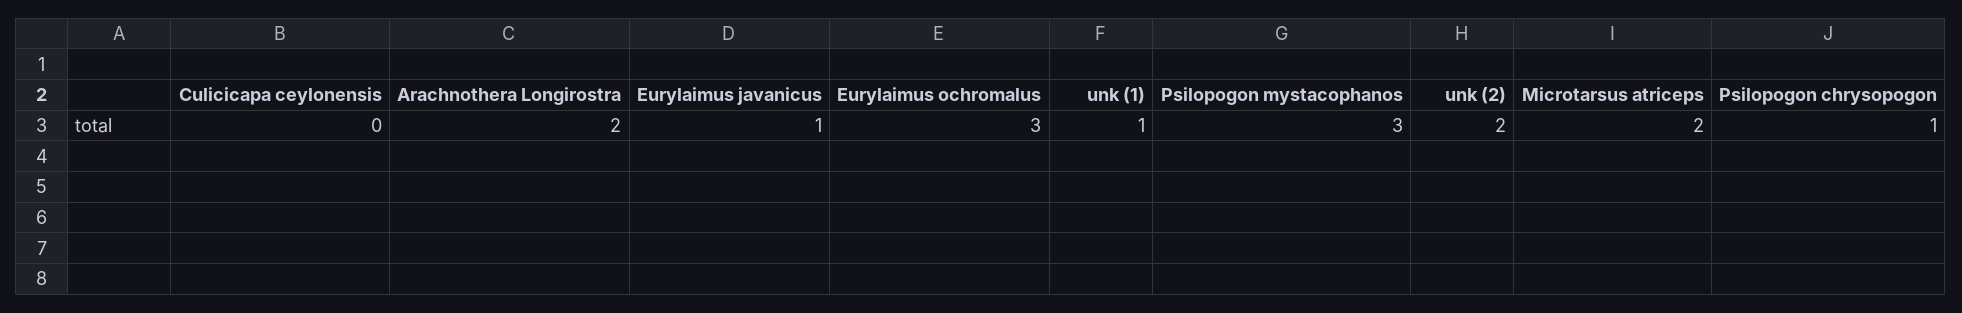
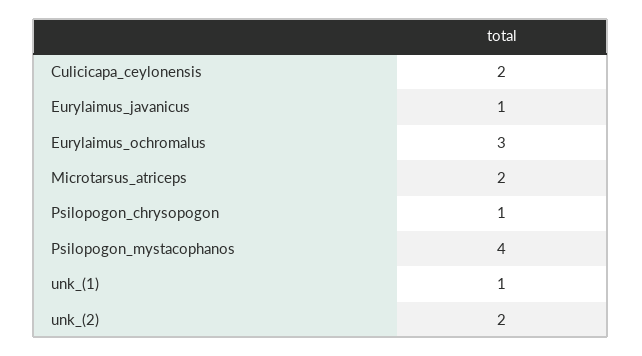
  {
-   "Culicicapa ceylonensis": 0,
+   "Culicicapa ceylonensis": 2,
-   "Arachnothera Longirostra": 2,
    "Eurylaimus javanicus": 1,
    "Eurylaimus ochromalus": 3,
    "unk (1)": 1,
-   "Psilopogon mystacophanos": 3,
+   "Psilopogon mystacophanos": 4,
    "unk (2)": 2,
    "Microtarsus atriceps": 2,
    "Psilopogon chrysopogon": 1
  }

